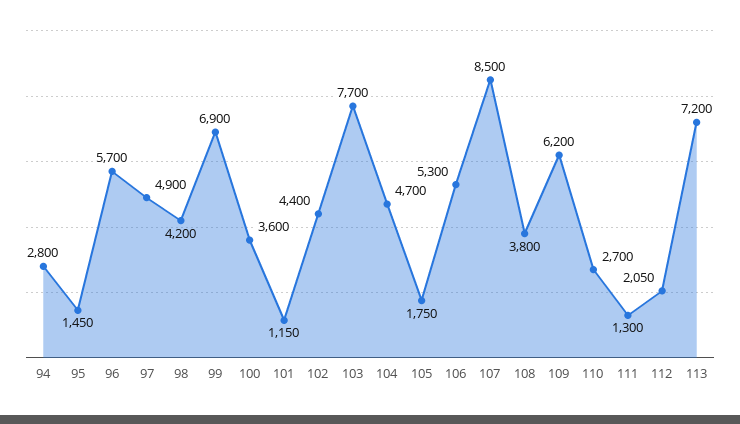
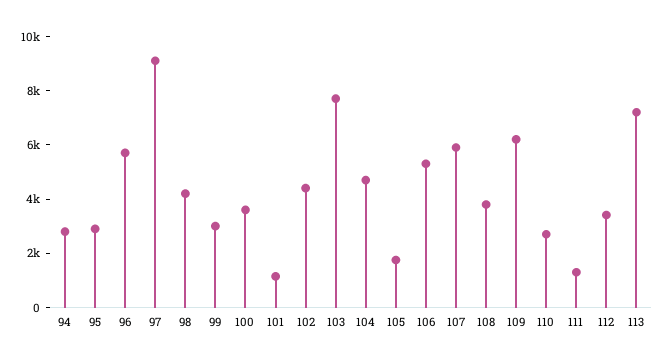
  {
    "94": 2800,
-   "95": 1450,
+   "95": 3000,
    "96": 5700,
-   "97": 4900,
+   "97": 9000,
    "98": 4200,
-   "99": 6900,
+   "99": 3000,
    "100": 3600,
    "101": 1150,
    "102": 4400,
    "103": 7700,
    "104": 4700,
    "105": 1750,
    "106": 5300,
-   "107": 8500,
+   "107": 6000,
    "108": 3800,
    "109": 6200,
    "110": 2700,
    "111": 1300,
-   "112": 2050,
+   "112": 3500,
    "113": 7200
  }

